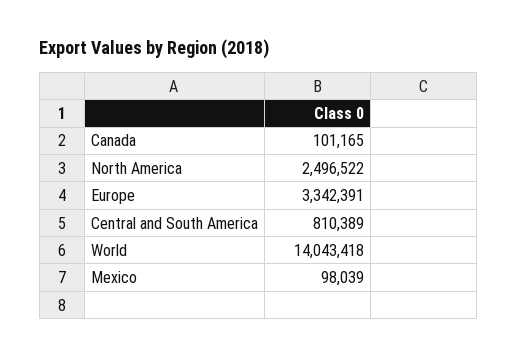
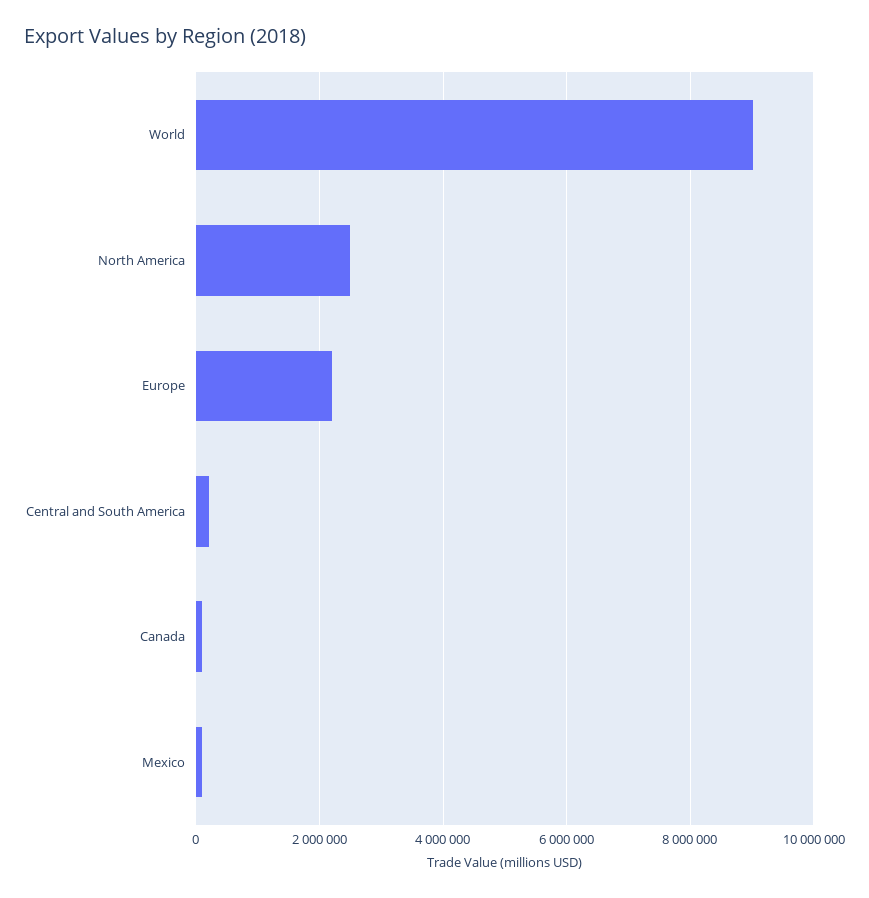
  {
    "Canada": 101165,
    "North America": 2496522,
-   "Europe": 3342391,
+   "Europe": 2200000,
-   "Central and South America": 810389,
+   "Central and South America": 200000,
-   "World": 14043418,
+   "World": 9000000,
    "Mexico": 98039
  }

